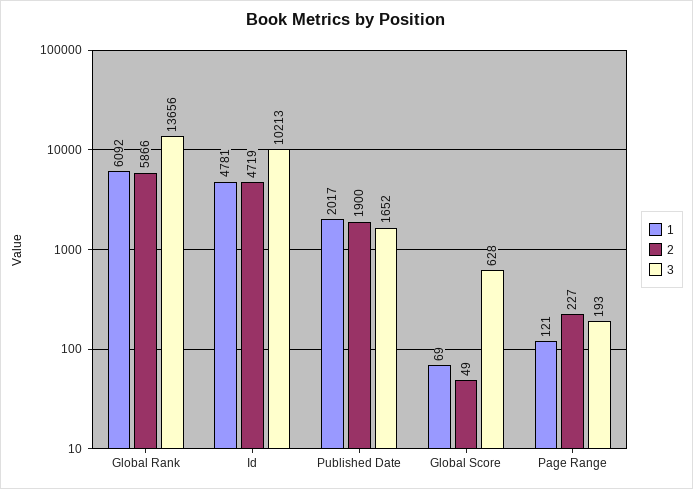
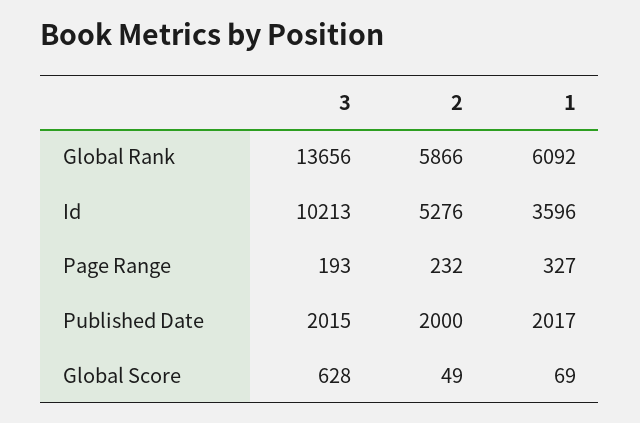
  {
    "1": {
      "Global Rank": 6092,
-     "Id": 4781,
+     "Id": 3596,
      "Published Date": 2017,
      "Global Score": 69,
-     "Page Range": 121
+     "Page Range": 327
    },
    "2": {
      "Global Rank": 5866,
-     "Id": 4719,
+     "Id": 5276,
-     "Published Date": 1900,
+     "Published Date": 2000,
      "Global Score": 49,
-     "Page Range": 227
+     "Page Range": 232
    },
    "3": {
      "Global Rank": 13656,
      "Id": 10213,
-     "Published Date": 1652,
+     "Published Date": 2015,
      "Global Score": 628,
      "Page Range": 193
    }
  }

